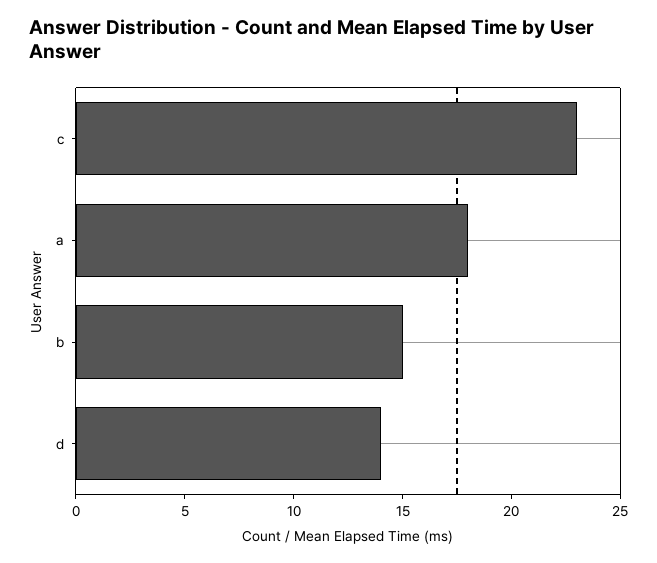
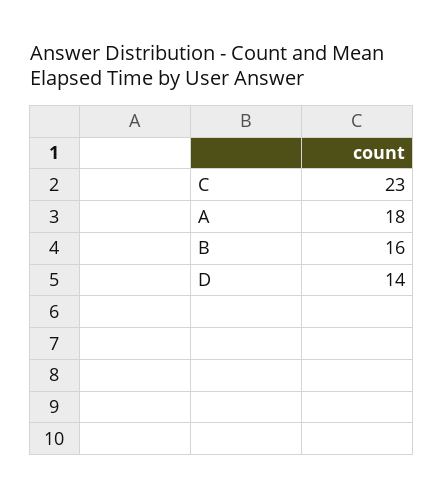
  {
    "c": 23,
    "a": 18,
-   "b": 15,
+   "b": 16,
    "d": 14
  }

